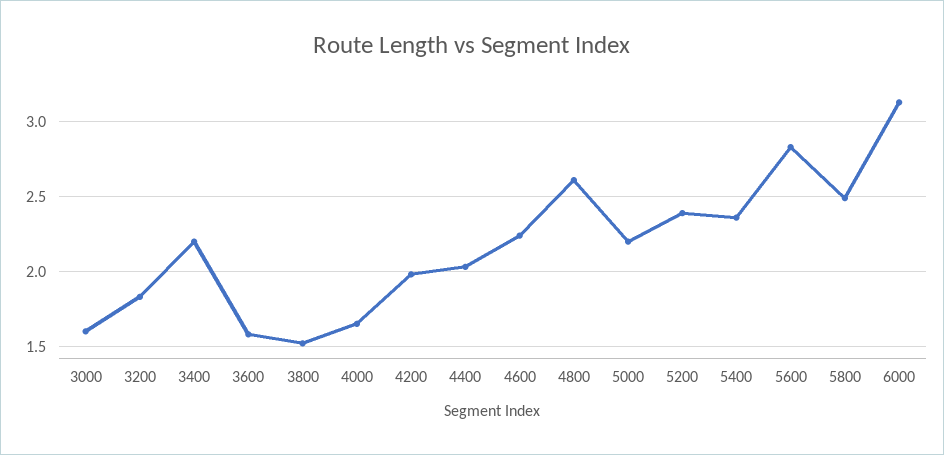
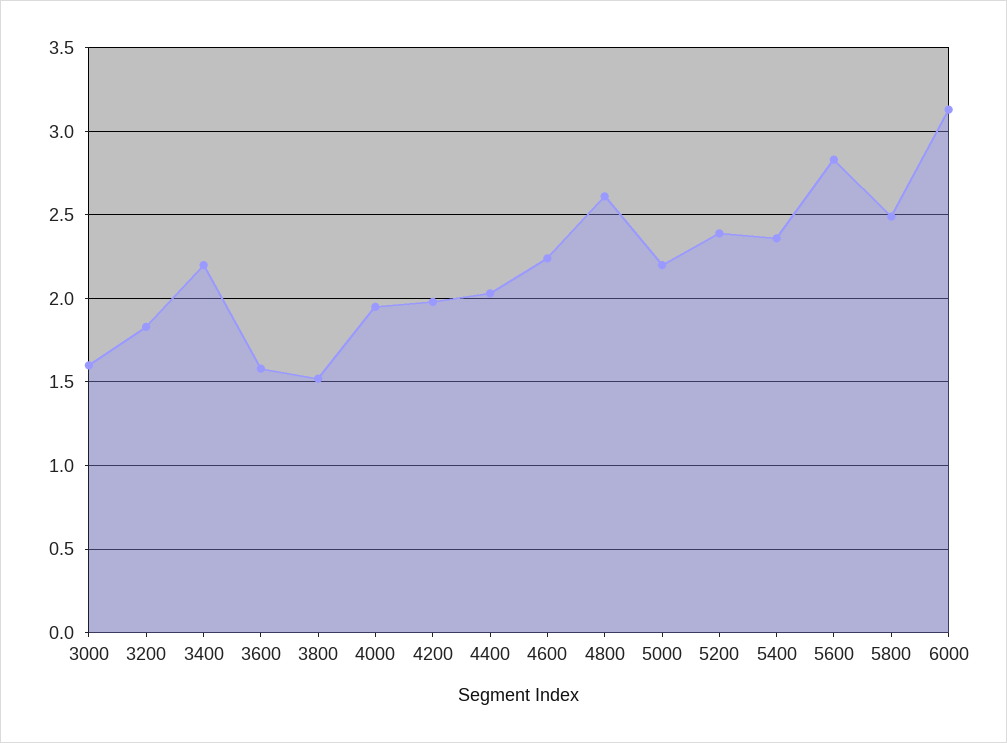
  {
    "3000": 1.6,
    "3200": 1.85,
    "3400": 2.2,
    "3600": 1.6,
    "3800": 1.5,
-   "4000": 1.65,
+   "4000": 1.95,
    "4200": 2,
    "4400": 2.05,
    "4600": 2.25,
    "4800": 2.6,
    "5000": 2.2,
    "5200": 2.4,
    "5400": 2.35,
    "5600": 2.85,
    "5800": 2.5,
    "6000": 3.15
  }

